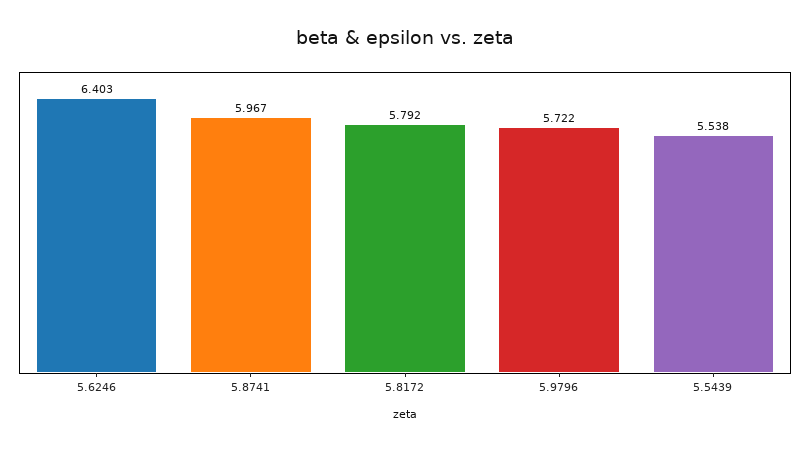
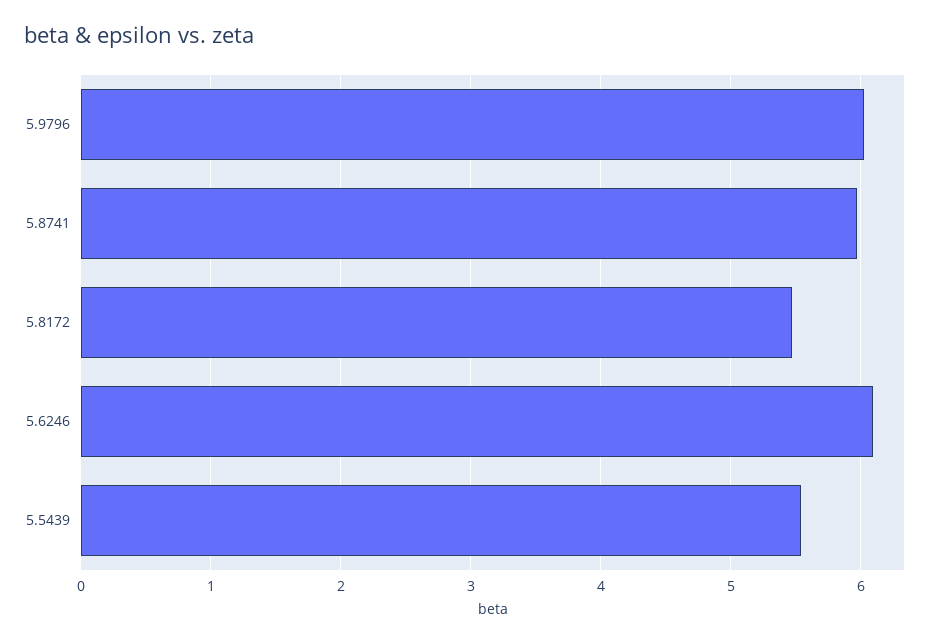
  {
-   "5.6246": 6.403,
+   "5.6246": 6.1,
    "5.8741": 5.967,
-   "5.8172": 5.792,
+   "5.8172": 5.5,
-   "5.9796": 5.722,
+   "5.9796": 6,
    "5.5439": 5.538
  }

